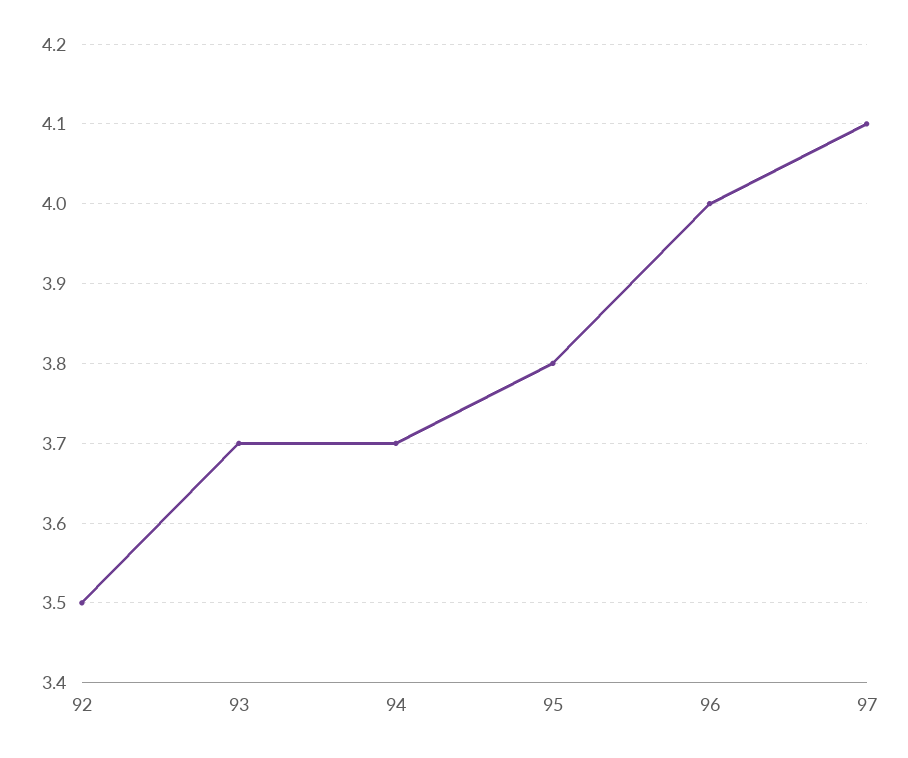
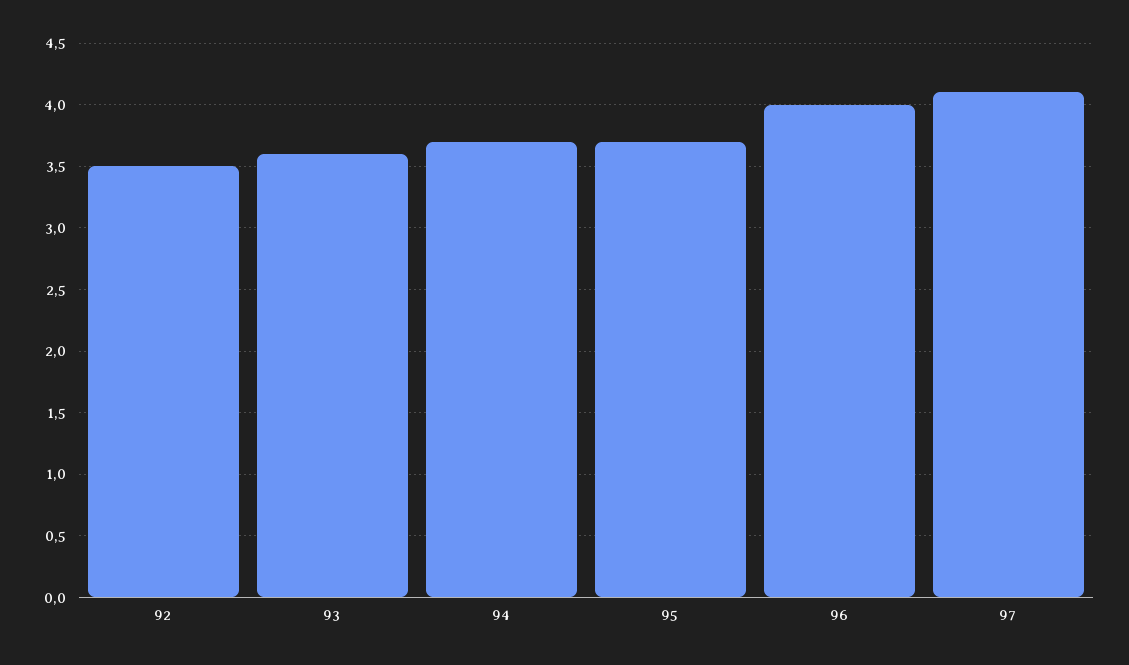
  {
    "92": 3.5,
-   "93": 3.7,
+   "93": 3.6,
    "94": 3.7,
-   "95": 3.8,
+   "95": 3.7,
    "96": 4,
    "97": 4.1
  }

